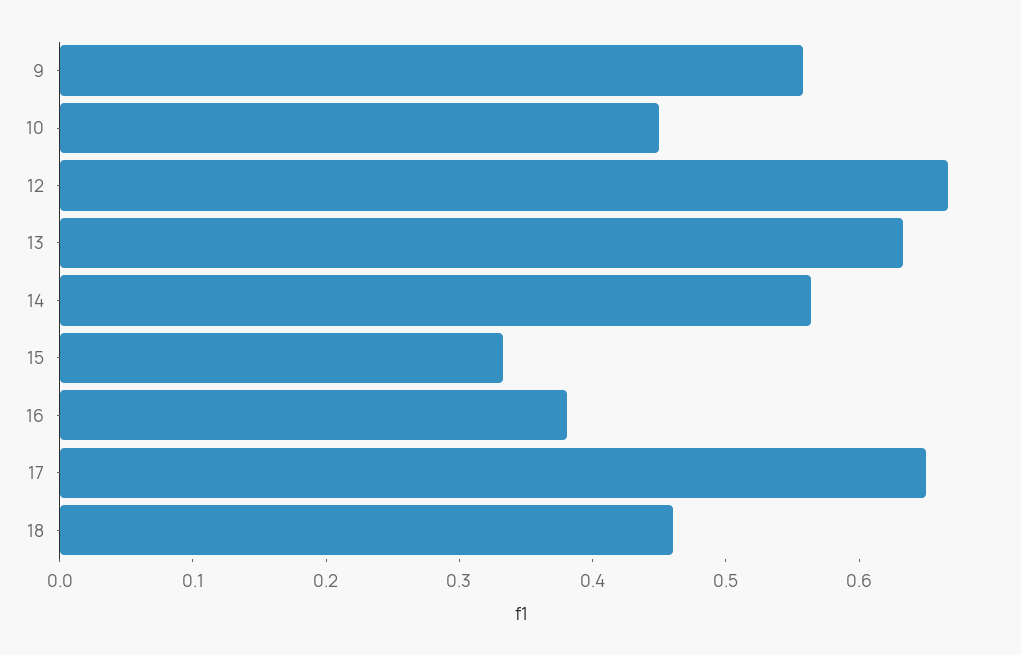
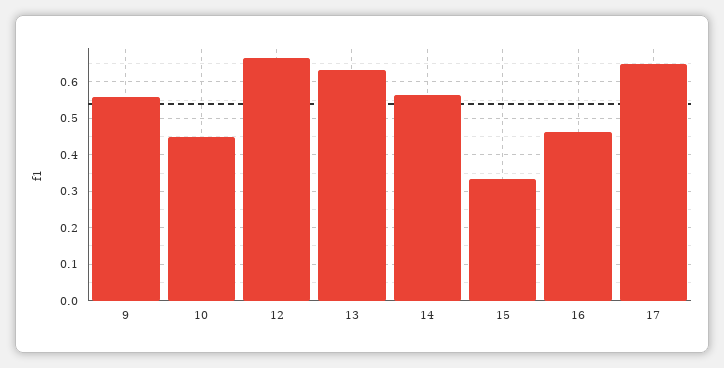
  {
    "9": 0.56,
    "10": 0.46,
    "12": 0.66,
    "13": 0.64,
    "14": 0.56,
    "15": 0.34,
-   "16": 0.38,
+   "16": 0.46,
-   "17": 0.66,
+   "17": 0.66
-   "18": 0.46
  }

